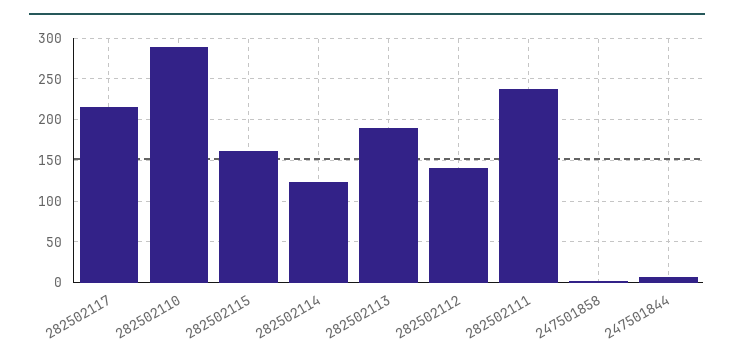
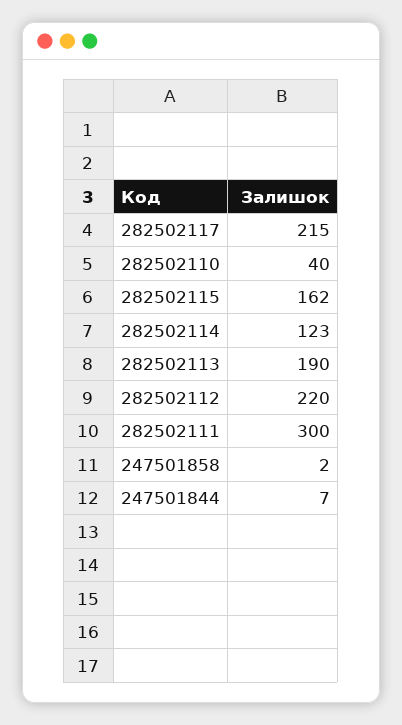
  {
    "282502117": 215,
-   "282502110": 290,
+   "282502110": 40,
    "282502115": 162,
    "282502114": 123,
    "282502113": 190,
-   "282502112": 140,
+   "282502112": 220,
-   "282502111": 240,
+   "282502111": 300,
    "247501858": 2,
    "247501844": 7
  }

